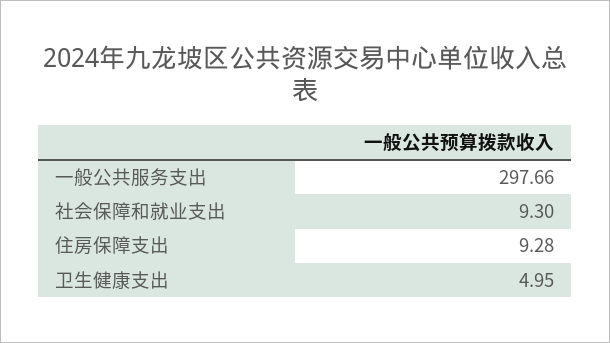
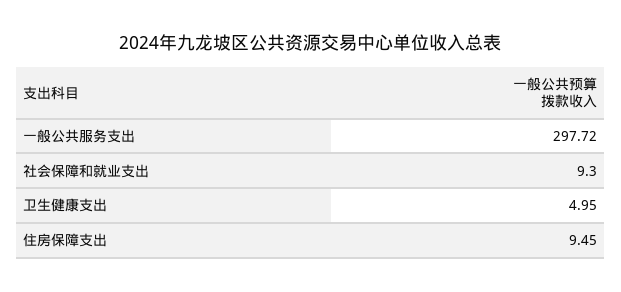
  {
-   "一般公共服务支出": 297.66,
+   "一般公共服务支出": 297.72,
    "社会保障和就业支出": 9.3,
-   "住房保障支出": 9.28,
+   "住房保障支出": 9.45,
    "卫生健康支出": 4.95
  }

